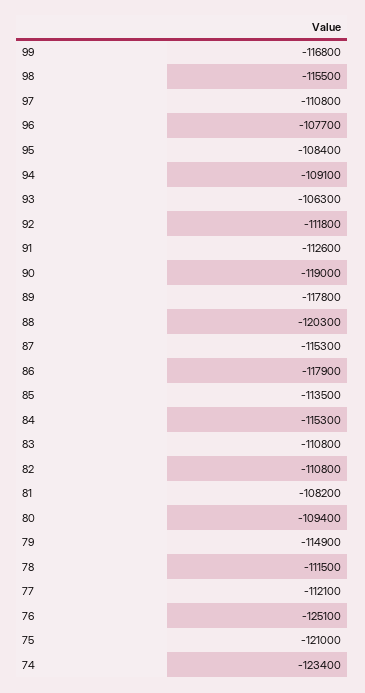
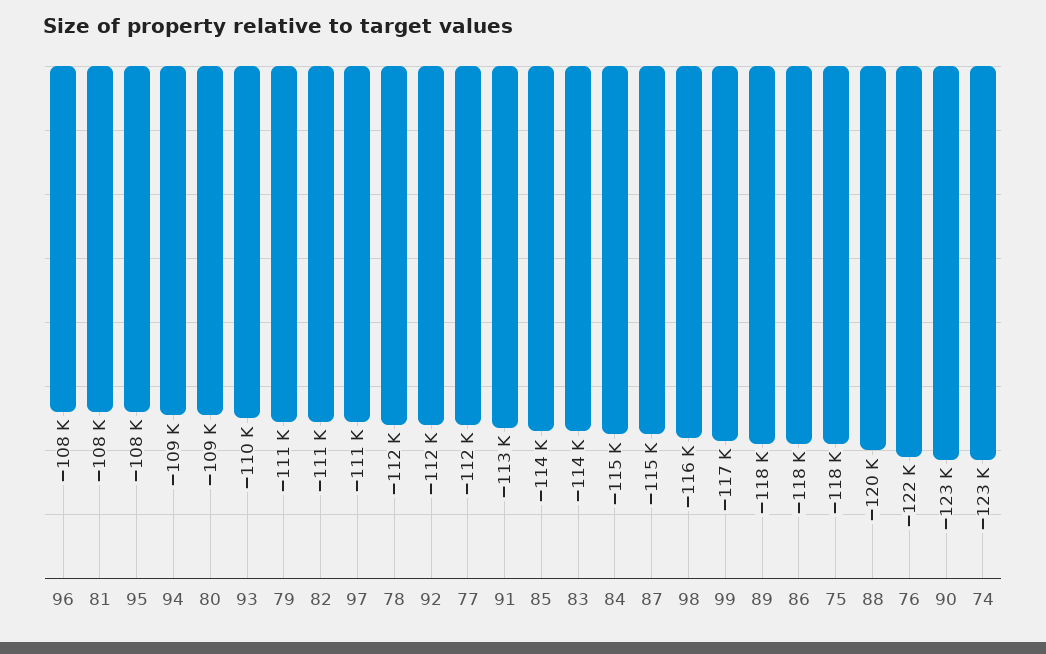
  {
    "99": -116800,
    "98": -115500,
    "97": -110800,
    "96": -107700,
    "95": -108400,
    "94": -109100,
-   "93": -106300,
+   "93": -110000,
    "92": -111800,
    "91": -112600,
-   "90": -119000,
+   "90": -123000,
    "89": -117800,
    "88": -120300,
    "87": -115300,
    "86": -117900,
    "85": -113500,
    "84": -115300,
-   "83": -110800,
+   "83": -114000,
    "82": -110800,
    "81": -108200,
    "80": -109400,
-   "79": -114900,
+   "79": -111000,
    "78": -111500,
    "77": -112100,
-   "76": -125100,
+   "76": -122000,
-   "75": -121000,
+   "75": -118000,
    "74": -123400
  }

